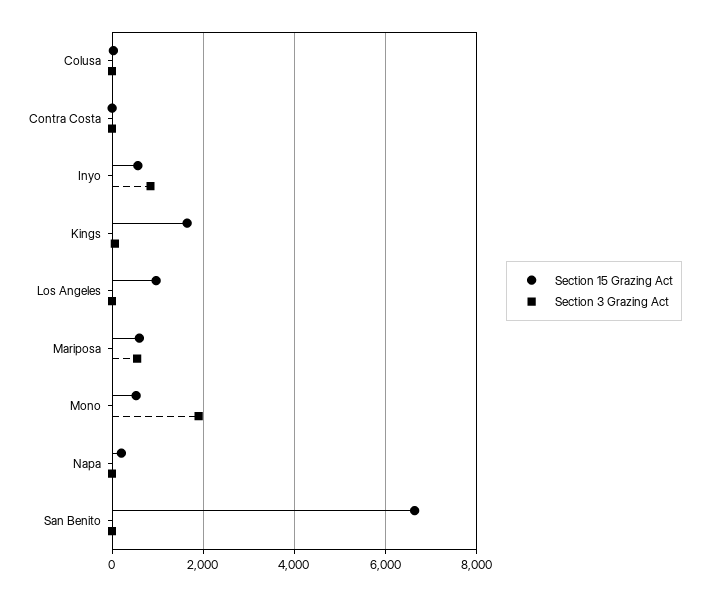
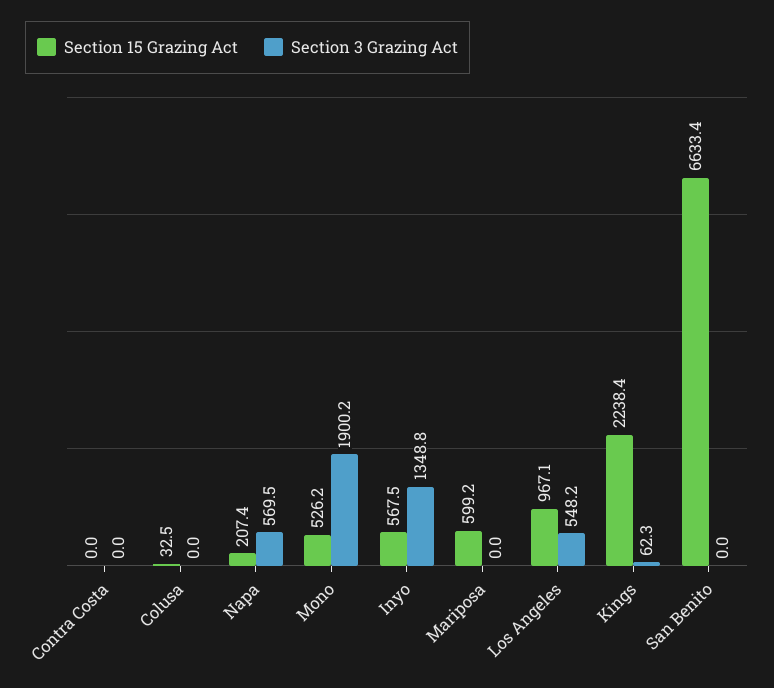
  {
    "Section 15 Grazing Act": {
      "Colusa": 32.5,
      "Contra Costa": 0,
      "Inyo": 567.5,
-     "Kings": 1600,
+     "Kings": 2238.4,
      "Los Angeles": 967.1,
      "Mariposa": 599.2,
      "Mono": 526.2,
      "Napa": 207.4,
      "San Benito": 6633.4
    },
    "Section 3 Grazing Act": {
      "Colusa": 0,
      "Contra Costa": 0,
-     "Inyo": 800,
+     "Inyo": 1348.8,
      "Kings": 62.3,
-     "Los Angeles": 0,
+     "Los Angeles": 548.2,
-     "Mariposa": 600,
+     "Mariposa": 0,
      "Mono": 1900.2,
-     "Napa": 0,
+     "Napa": 569.5,
      "San Benito": 0
    }
  }

